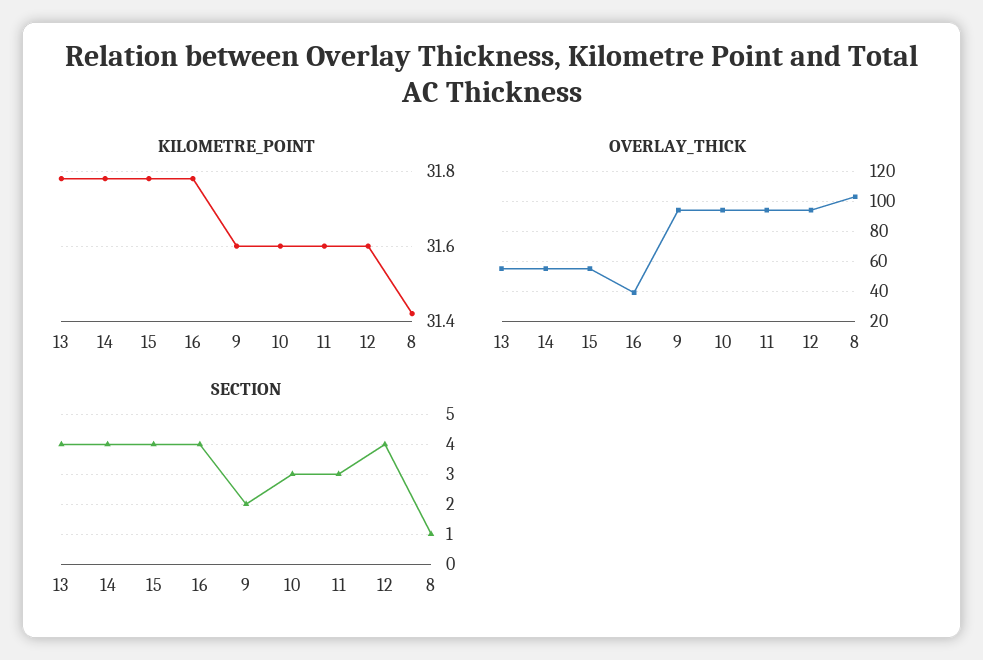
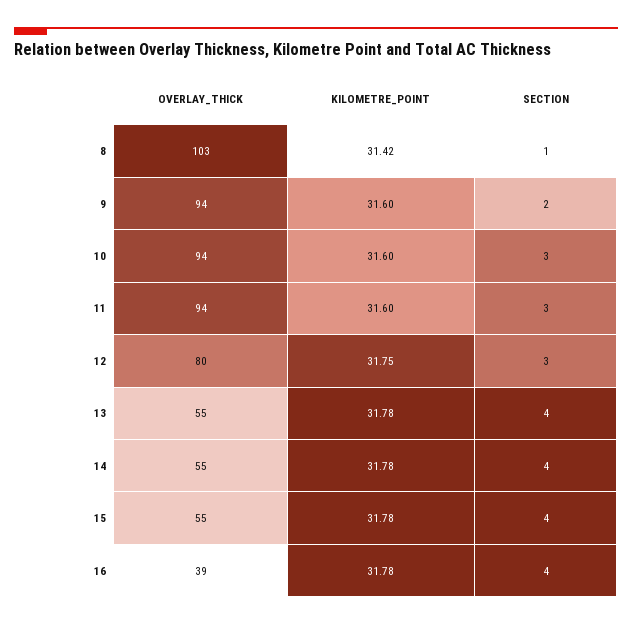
  {
    "KILOMETRE_POINT": {
      "13": 31.78,
      "14": 31.78,
      "15": 31.78,
      "16": 31.78,
      "9": 31.6,
      "10": 31.6,
      "11": 31.6,
-     "12": 31.6,
+     "12": 31.75,
      "8": 31.42
    },
    "OVERLAY_THICK": {
      "13": 55,
      "14": 55,
      "15": 55,
      "16": 39,
      "9": 94,
      "10": 94,
      "11": 94,
-     "12": 95,
+     "12": 80,
      "8": 103
    },
    "SECTION": {
      "13": 4,
      "14": 4,
      "15": 4,
      "16": 4,
      "9": 2,
      "10": 3,
      "11": 3,
-     "12": 4,
+     "12": 3,
      "8": 1
    }
  }

